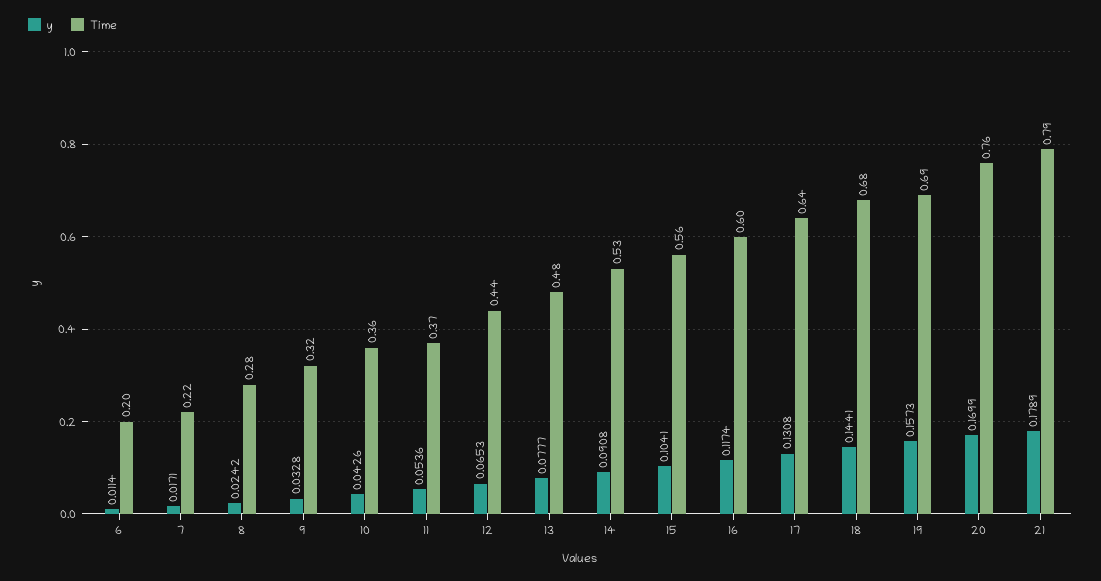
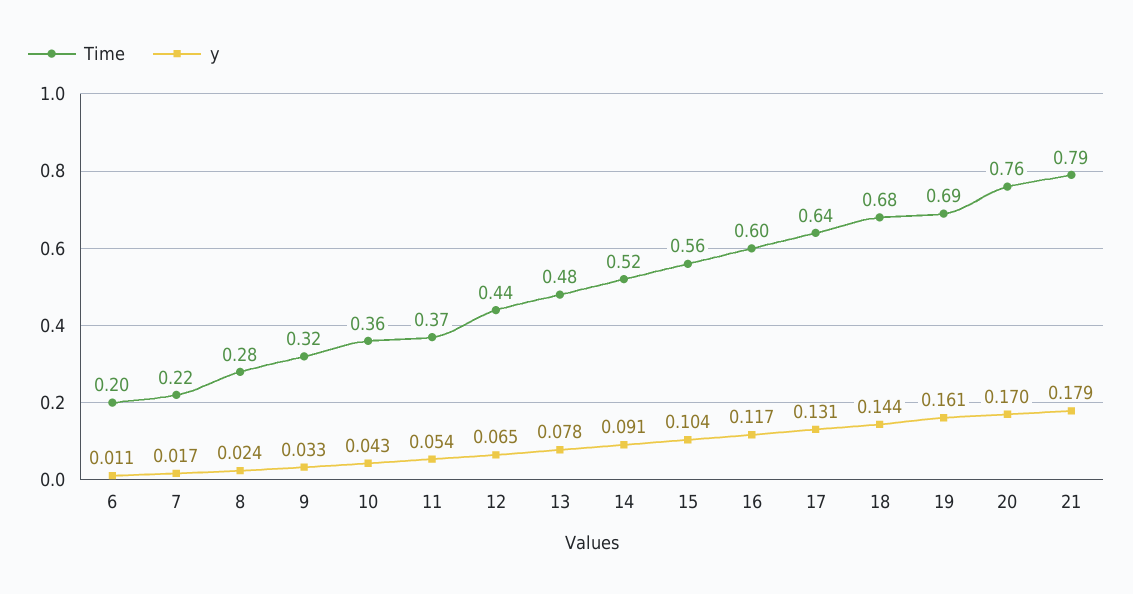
  {
    "y": {
      "6": 0.0114,
      "7": 0.0171,
      "8": 0.0242,
      "9": 0.0328,
      "10": 0.0426,
      "11": 0.0536,
      "12": 0.0653,
      "13": 0.0777,
      "14": 0.0908,
      "15": 0.1041,
      "16": 0.1174,
      "17": 0.1308,
      "18": 0.1441,
-     "19": 0.1573,
+     "19": 0.161,
      "20": 0.1699,
      "21": 0.1789
    },
    "Time": {
      "6": 0.2,
      "7": 0.22,
      "8": 0.28,
      "9": 0.32,
      "10": 0.36,
      "11": 0.37,
      "12": 0.44,
      "13": 0.48,
-     "14": 0.53,
+     "14": 0.52,
      "15": 0.56,
      "16": 0.6,
      "17": 0.64,
      "18": 0.68,
      "19": 0.69,
      "20": 0.76,
      "21": 0.79
    }
  }

